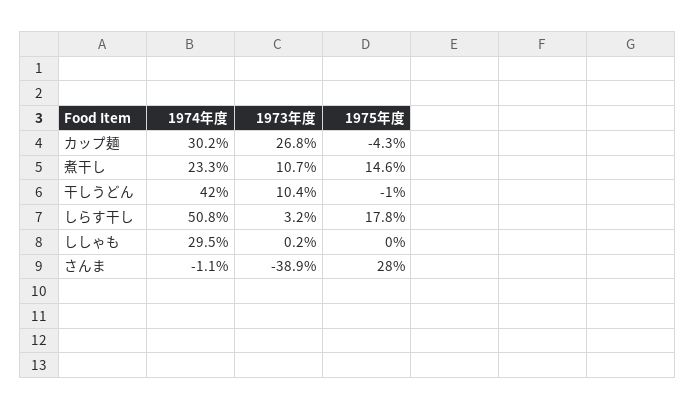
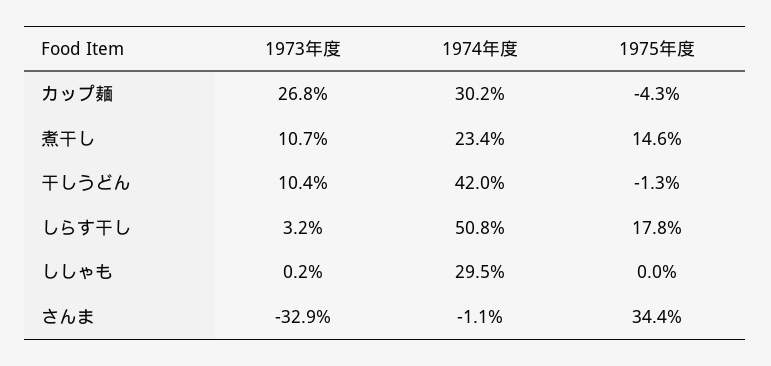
  {
    "1974年度": {
      "カップ麺": 30.2,
-     "煮干し": 23.3,
+     "煮干し": 23.4,
      "干しうどん": 42,
      "しらす干し": 50.8,
      "ししゃも": 29.5,
      "さんま": -1.1
    },
    "1973年度": {
      "カップ麺": 26.8,
      "煮干し": 10.7,
      "干しうどん": 10.4,
      "しらす干し": 3.2,
      "ししゃも": 0.2,
-     "さんま": -38.9
+     "さんま": -32.9
    },
    "1975年度": {
      "カップ麺": -4.3,
      "煮干し": 14.6,
-     "干しうどん": -1,
+     "干しうどん": -1.3,
      "しらす干し": 17.8,
      "ししゃも": 0,
-     "さんま": 28
+     "さんま": 34.4
    }
  }

